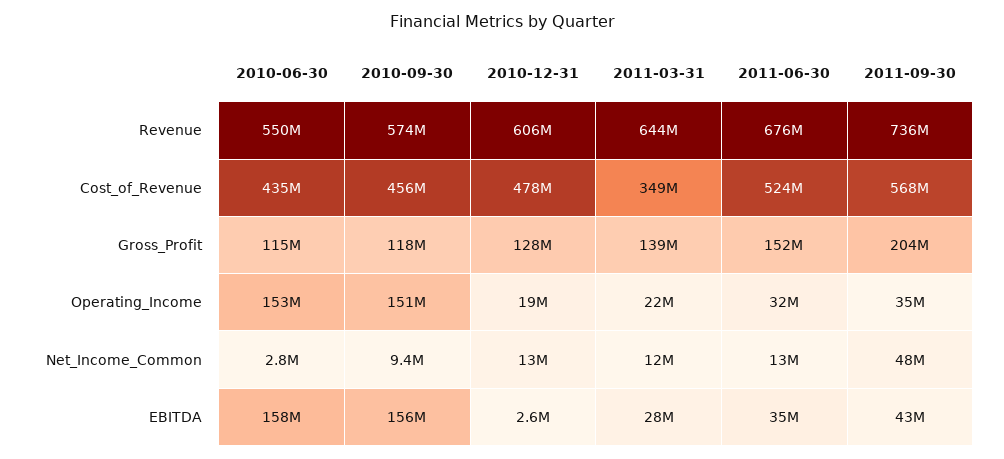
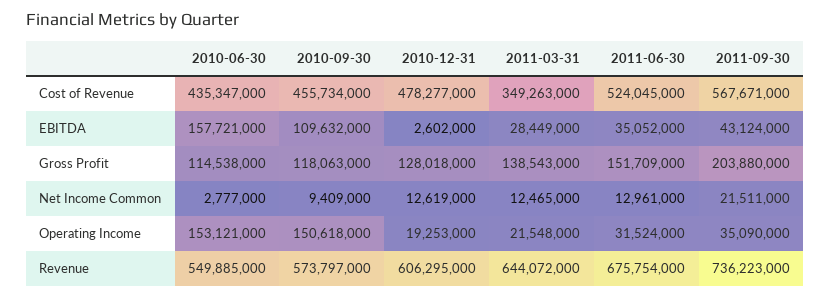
  {
    "2010-06-30": {
      "Revenue": 549885000,
      "Cost_of_Revenue": 435347000,
      "Gross_Profit": 114538000,
      "Operating_Income": 153121000,
      "Net_Income_Common": 2777000,
      "EBITDA": 157721000
    },
    "2010-09-30": {
      "Revenue": 573797000,
      "Cost_of_Revenue": 455734000,
      "Gross_Profit": 118063000,
      "Operating_Income": 150618000,
      "Net_Income_Common": 9409000,
-     "EBITDA": 156000000
+     "EBITDA": 109632000
    },
    "2010-12-31": {
      "Revenue": 606295000,
      "Cost_of_Revenue": 478277000,
      "Gross_Profit": 128018000,
      "Operating_Income": 19253000,
      "Net_Income_Common": 12619000,
      "EBITDA": 2602000
    },
    "2011-03-31": {
      "Revenue": 644072000,
      "Cost_of_Revenue": 349263000,
      "Gross_Profit": 138543000,
      "Operating_Income": 21548000,
      "Net_Income_Common": 12465000,
      "EBITDA": 28449000
    },
    "2011-06-30": {
      "Revenue": 675754000,
      "Cost_of_Revenue": 524045000,
      "Gross_Profit": 151709000,
      "Operating_Income": 31524000,
      "Net_Income_Common": 12961000,
      "EBITDA": 35052000
    },
    "2011-09-30": {
      "Revenue": 736223000,
      "Cost_of_Revenue": 567671000,
      "Gross_Profit": 203880000,
      "Operating_Income": 35090000,
-     "Net_Income_Common": 48000000,
+     "Net_Income_Common": 21511000,
      "EBITDA": 43124000
    }
  }

